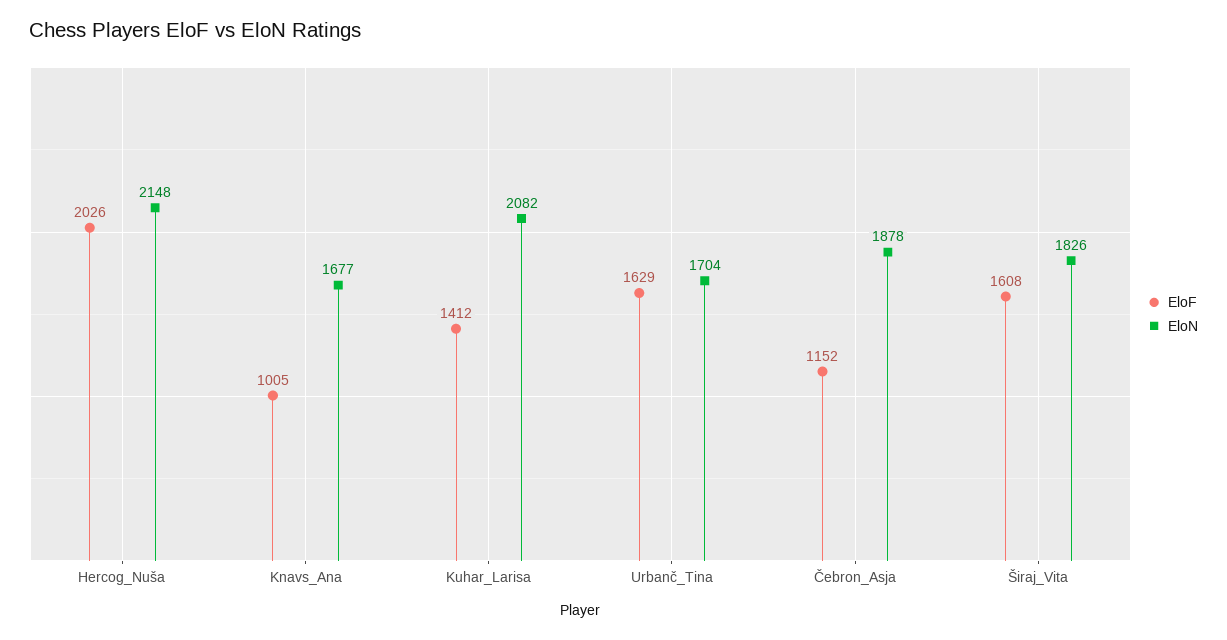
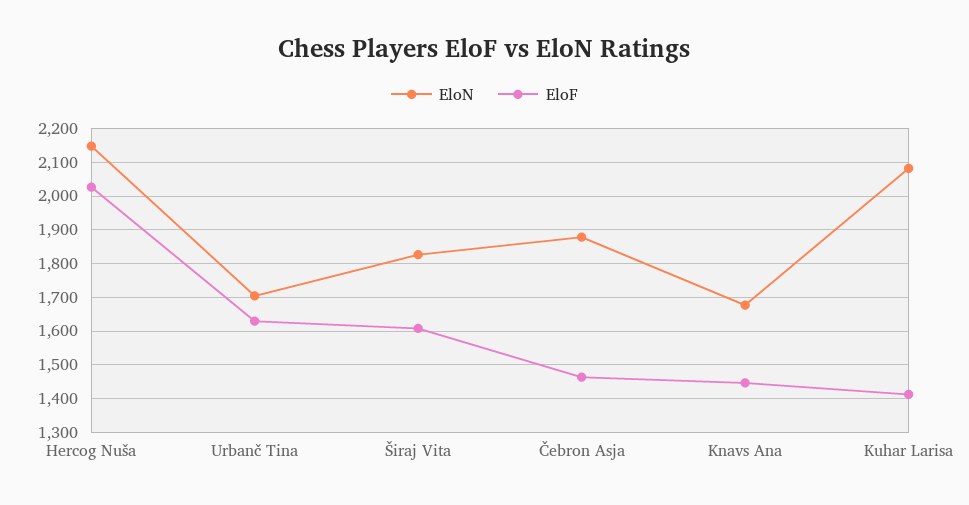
  {
    "EloF": {
      "Hercog_Nuša": 2026,
-     "Knavs_Ana": 1005,
+     "Knavs_Ana": 1440,
      "Kuhar_Larisa": 1412,
      "Urbanč_Tina": 1629,
-     "Čebron_Asja": 1152,
+     "Čebron_Asja": 1460,
      "Širaj_Vita": 1608
    },
    "EloN": {
      "Hercog_Nuša": 2148,
      "Knavs_Ana": 1677,
      "Kuhar_Larisa": 2082,
      "Urbanč_Tina": 1704,
      "Čebron_Asja": 1878,
      "Širaj_Vita": 1826
    }
  }

